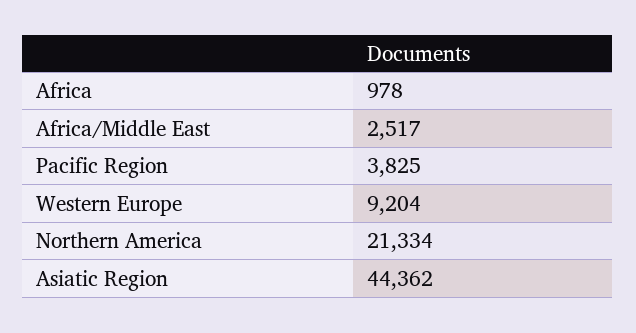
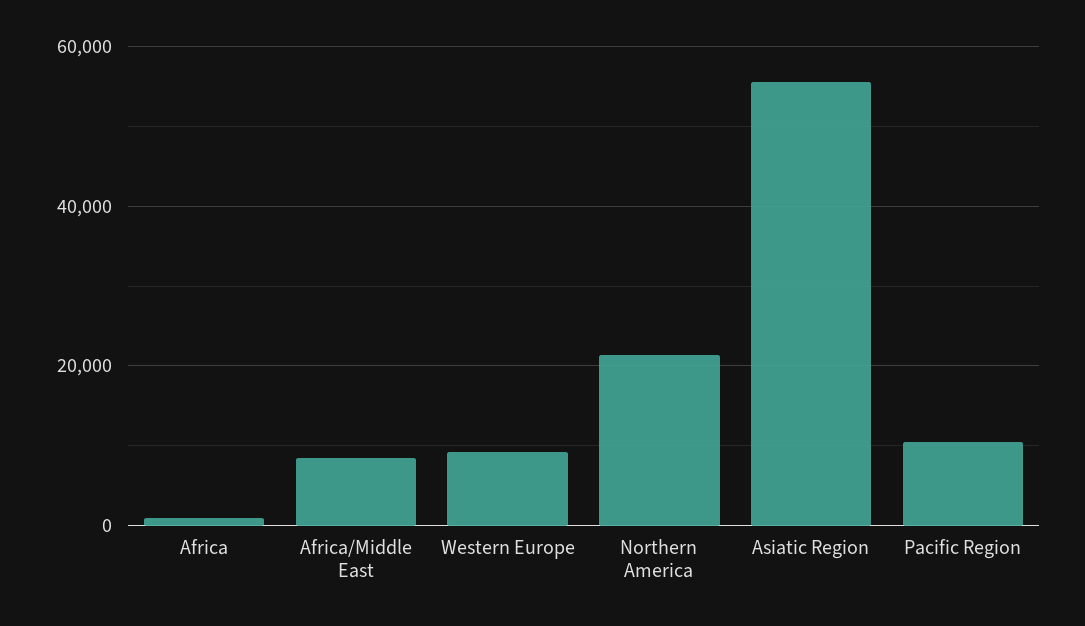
  {
    "Africa": 978,
-   "Africa/Middle East": 2517,
+   "Africa/Middle East": 8000,
-   "Pacific Region": 3825,
+   "Pacific Region": 10000,
    "Western Europe": 9204,
    "Northern America": 21334,
-   "Asiatic Region": 44362
+   "Asiatic Region": 56000
  }

